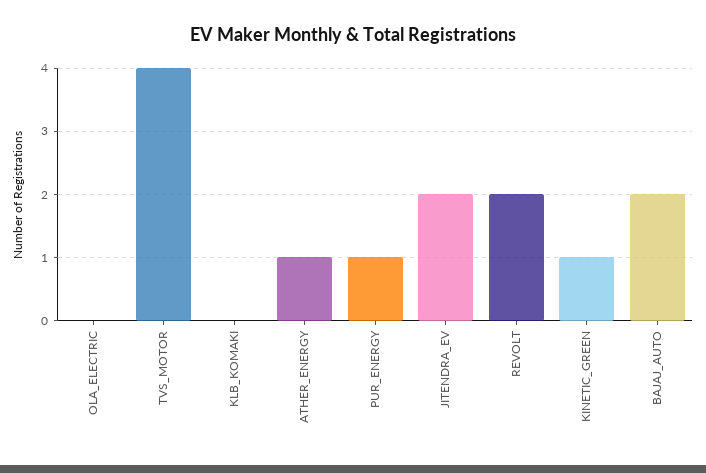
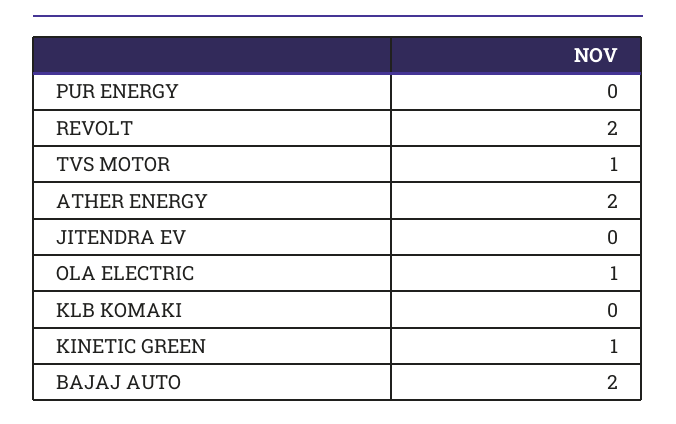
  {
-   "OLA_ELECTRIC": 0,
+   "OLA_ELECTRIC": 1,
-   "TVS_MOTOR": 4,
+   "TVS_MOTOR": 1,
    "KLB_KOMAKI": 0,
-   "ATHER_ENERGY": 1,
+   "ATHER_ENERGY": 2,
-   "PUR_ENERGY": 1,
+   "PUR_ENERGY": 0,
-   "JITENDRA_EV": 2,
+   "JITENDRA_EV": 0,
    "REVOLT": 2,
    "KINETIC_GREEN": 1,
    "BAJAJ_AUTO": 2
  }

